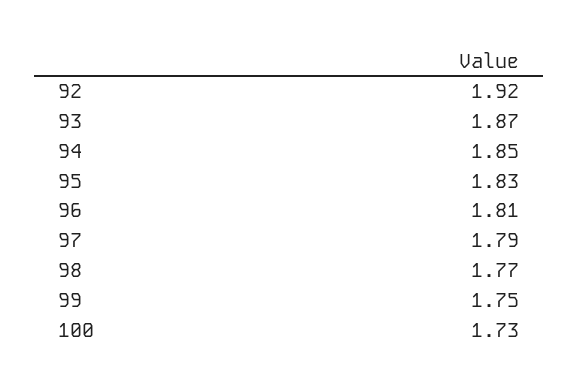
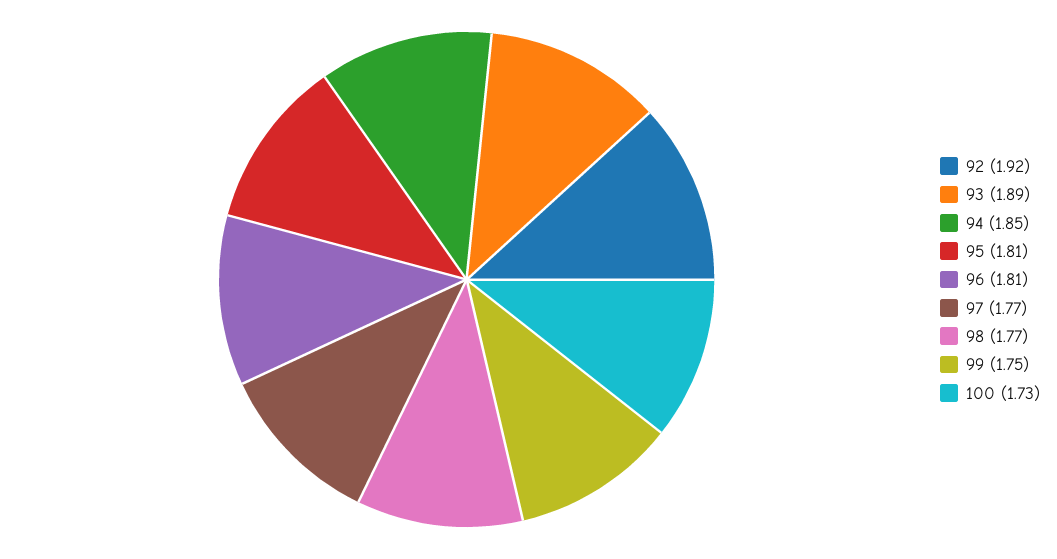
  {
    "92": 1.92,
-   "93": 1.87,
+   "93": 1.89,
    "94": 1.85,
-   "95": 1.83,
+   "95": 1.81,
    "96": 1.81,
-   "97": 1.79,
+   "97": 1.77,
    "98": 1.77,
    "99": 1.75,
    "100": 1.73
  }

